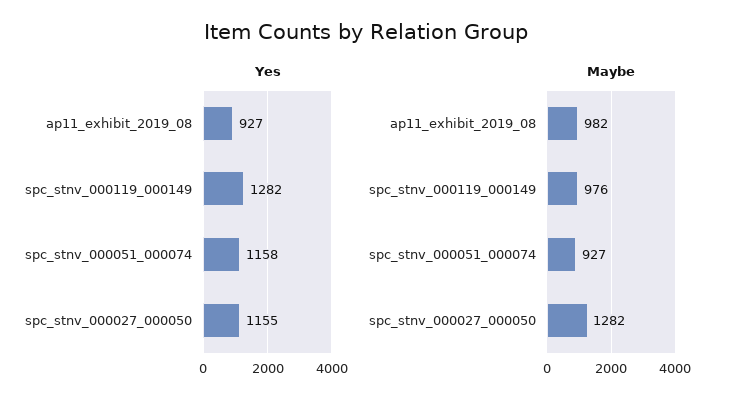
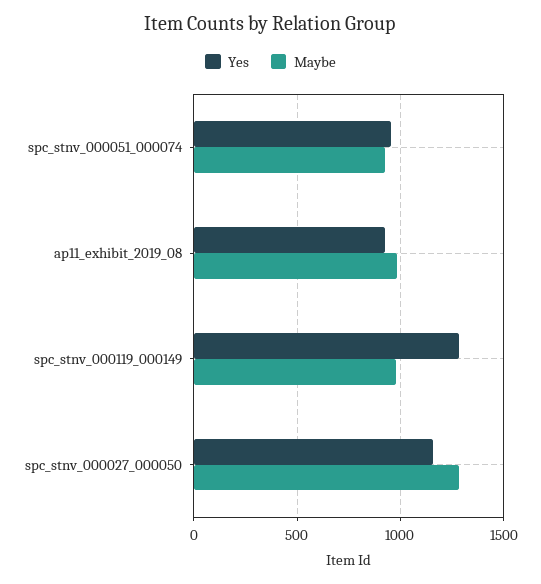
  {
    "Yes": {
      "ap11_exhibit_2019_08": 927,
      "spc_stnv_000119_000149": 1282,
-     "spc_stnv_000051_000074": 1158,
+     "spc_stnv_000051_000074": 950,
      "spc_stnv_000027_000050": 1155
    },
    "Maybe": {
      "ap11_exhibit_2019_08": 982,
      "spc_stnv_000119_000149": 976,
      "spc_stnv_000051_000074": 927,
      "spc_stnv_000027_000050": 1282
    }
  }

